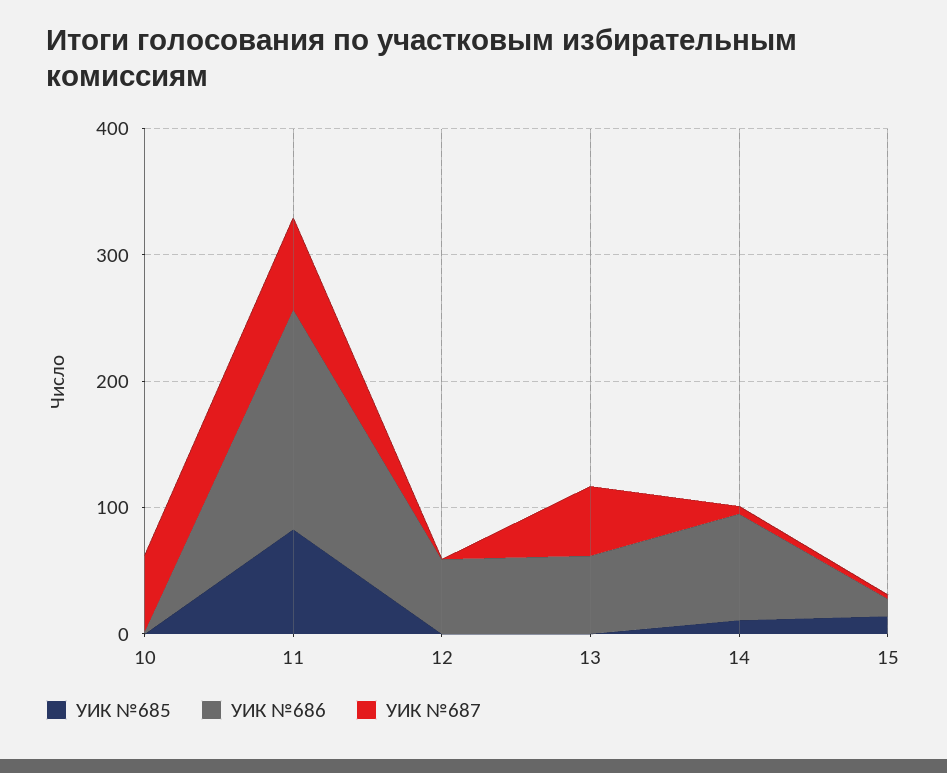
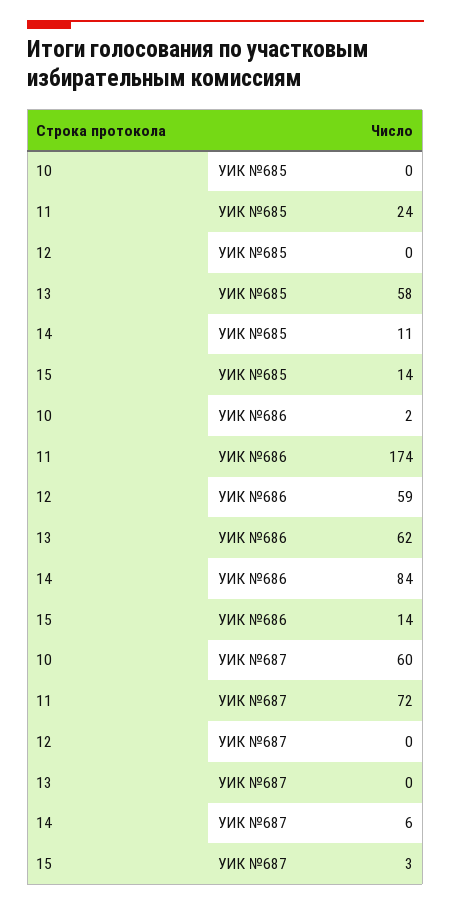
  {
    "УИК №685": {
      "10": 0,
-     "11": 80,
+     "11": 24,
      "12": 0,
-     "13": 0,
+     "13": 58,
      "14": 11,
      "15": 14
    },
    "УИК №686": {
      "10": 2,
      "11": 174,
      "12": 59,
      "13": 62,
      "14": 84,
      "15": 14
    },
    "УИК №687": {
      "10": 60,
      "11": 72,
      "12": 0,
-     "13": 60,
+     "13": 0,
      "14": 6,
      "15": 3
    }
  }

